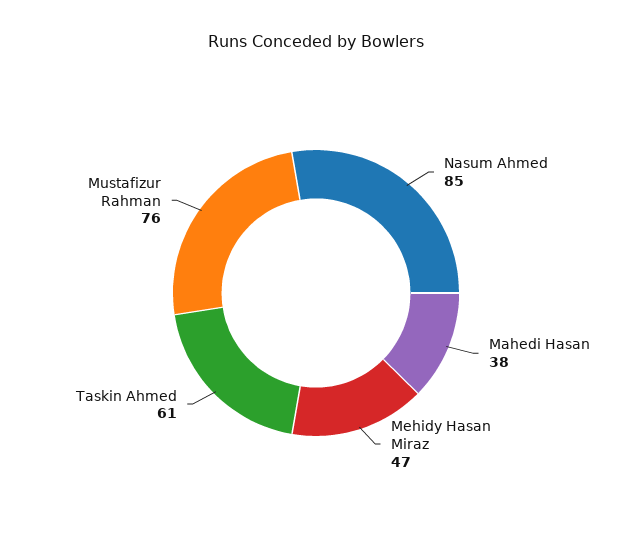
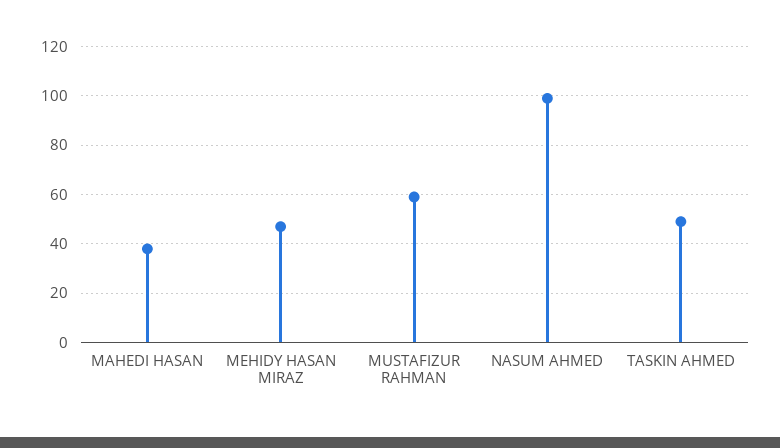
  {
-   "Nasum Ahmed": 85,
+   "Nasum Ahmed": 100,
    "Mahedi Hasan": 38,
    "Mehidy Hasan Miraz": 47,
-   "Taskin Ahmed": 61,
+   "Taskin Ahmed": 50,
-   "Mustafizur Rahman": 76
+   "Mustafizur Rahman": 60
  }

